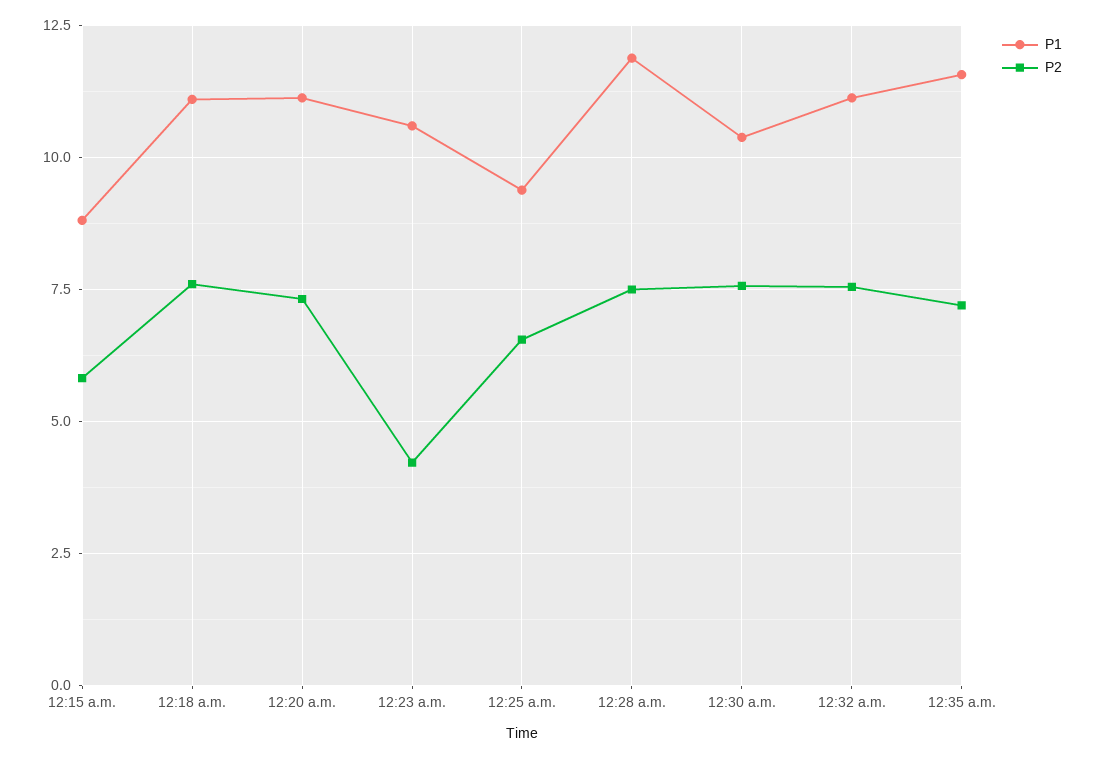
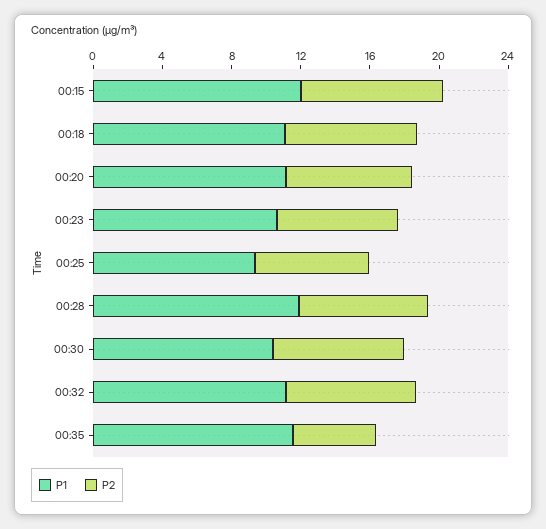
  {
    "P1": {
-     "12:15 a.m.": 8.75,
+     "12:15 a.m.": 12,
      "12:18 a.m.": 11,
      "12:20 a.m.": 11.25,
      "12:23 a.m.": 10.5,
      "12:25 a.m.": 9.5,
      "12:28 a.m.": 12,
      "12:30 a.m.": 10.5,
      "12:32 a.m.": 11.25,
      "12:35 a.m.": 11.5
    },
    "P2": {
-     "12:15 a.m.": 5.75,
+     "12:15 a.m.": 8,
      "12:18 a.m.": 7.5,
      "12:20 a.m.": 7.25,
-     "12:23 a.m.": 4.25,
+     "12:23 a.m.": 7,
      "12:25 a.m.": 6.5,
      "12:28 a.m.": 7.5,
      "12:30 a.m.": 7.5,
      "12:32 a.m.": 7.5,
-     "12:35 a.m.": 7.25
+     "12:35 a.m.": 5
    }
  }

